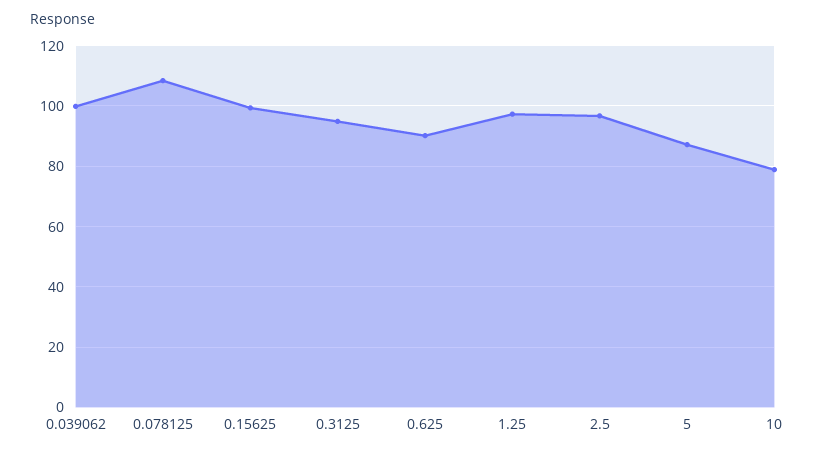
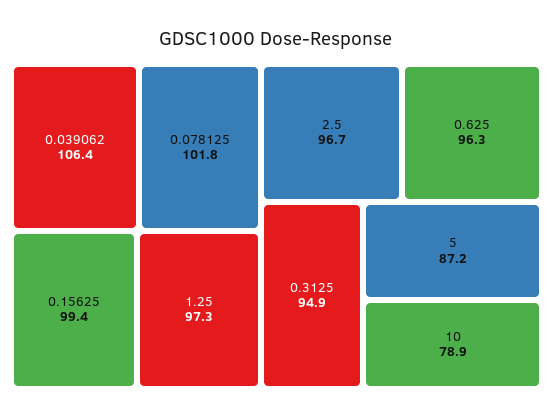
  {
-   "0.039062": 100,
+   "0.039062": 106.4,
-   "0.078125": 108,
+   "0.078125": 101.8,
    "0.15625": 99.4,
    "0.3125": 94.9,
-   "0.625": 90,
+   "0.625": 96.3,
    "1.25": 97.3,
    "2.5": 96.7,
    "5": 87.2,
    "10": 78.9
  }

